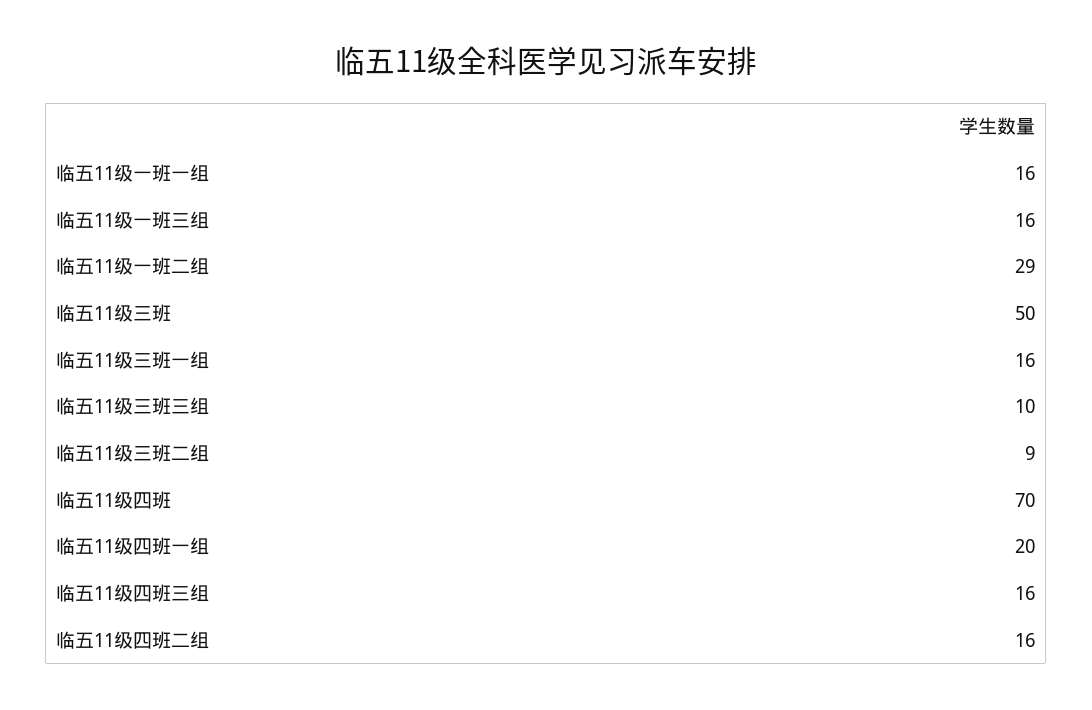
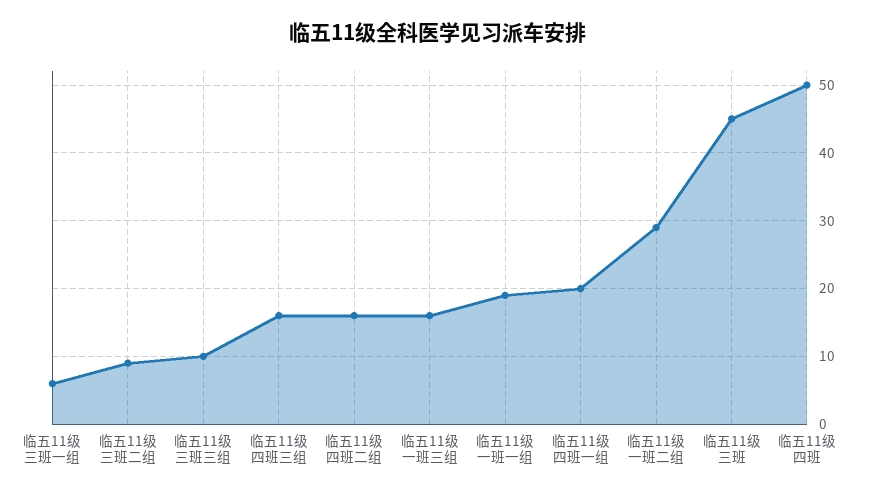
  {
-   "临五11级一班一组": 16,
+   "临五11级一班一组": 19,
    "临五11级一班三组": 16,
    "临五11级一班二组": 29,
-   "临五11级三班": 50,
+   "临五11级三班": 45,
-   "临五11级三班一组": 16,
+   "临五11级三班一组": 6,
    "临五11级三班三组": 10,
    "临五11级三班二组": 9,
-   "临五11级四班": 70,
+   "临五11级四班": 50,
    "临五11级四班一组": 20,
    "临五11级四班三组": 16,
    "临五11级四班二组": 16
  }

